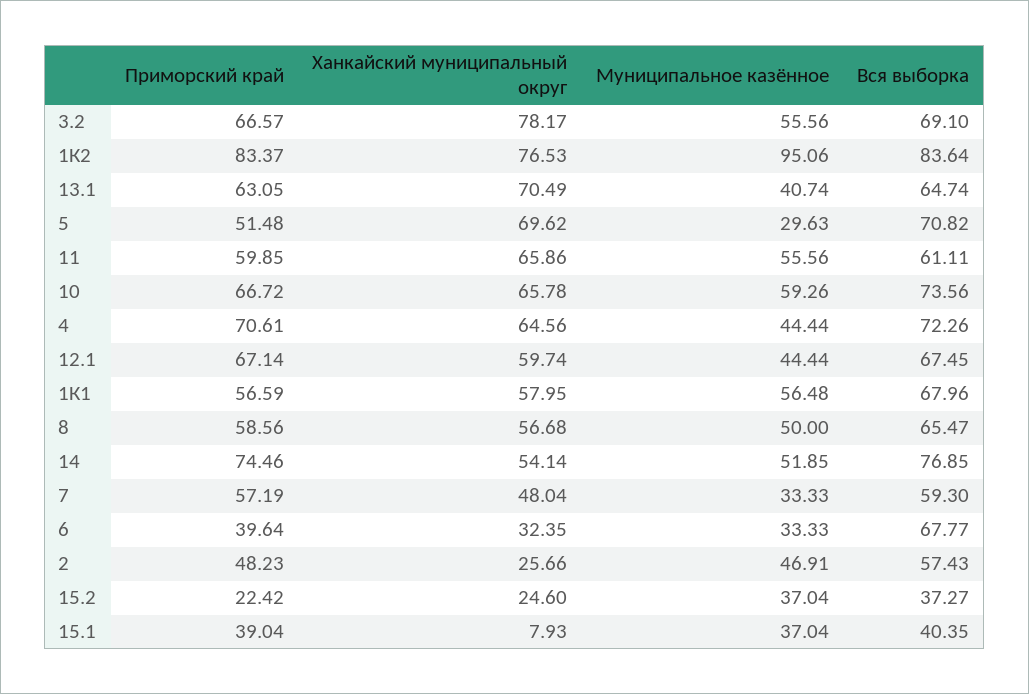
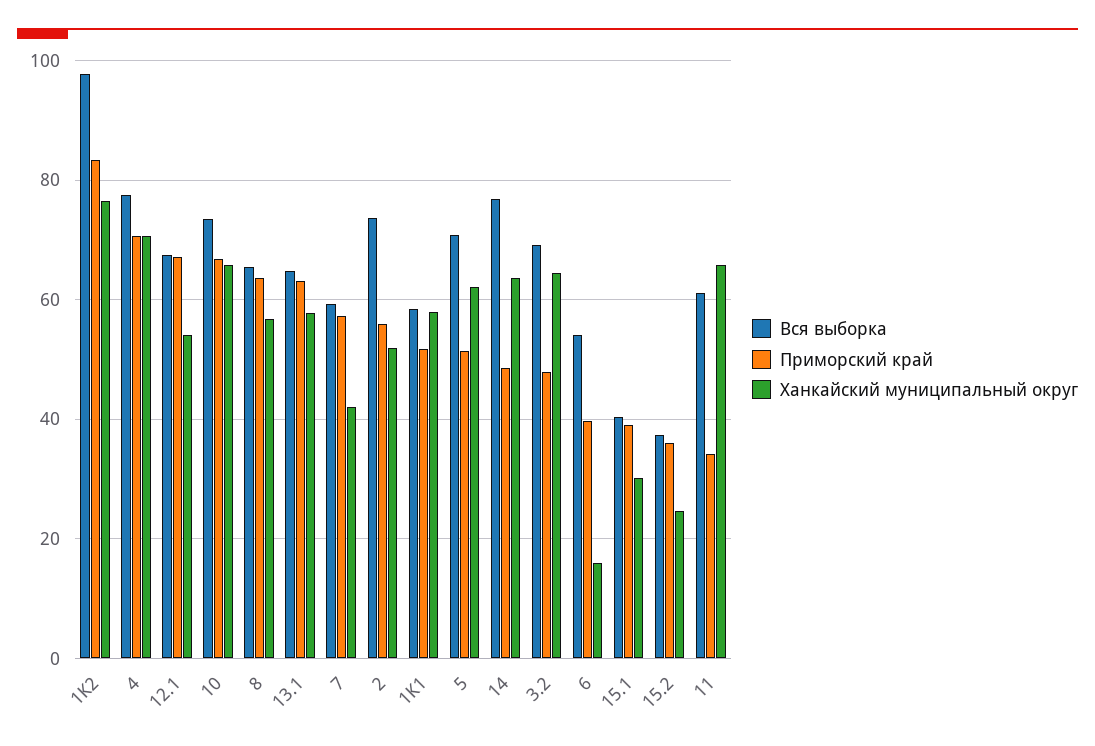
  {
    "Приморский край": {
-     "3.2": 66.57,
+     "3.2": 48,
      "1К2": 83.37,
      "13.1": 63.05,
      "5": 51.48,
-     "11": 59.85,
+     "11": 34,
      "10": 66.72,
      "4": 70.61,
      "12.1": 67.14,
-     "1К1": 56.59,
+     "1К1": 52,
-     "8": 58.56,
+     "8": 64,
-     "14": 74.46,
+     "14": 48,
      "7": 57.19,
      "6": 39.64,
-     "2": 48.23,
+     "2": 56,
-     "15.2": 22.42,
+     "15.2": 36,
      "15.1": 39.04
    },
    "Ханкайский муниципальный округ": {
-     "3.2": 78.17,
+     "3.2": 64,
      "1К2": 76.53,
-     "13.1": 70.49,
+     "13.1": 58,
-     "5": 69.62,
+     "5": 62,
      "11": 65.86,
      "10": 65.78,
-     "4": 64.56,
+     "4": 70,
-     "12.1": 59.74,
+     "12.1": 54,
      "1К1": 57.95,
      "8": 56.68,
-     "14": 54.14,
+     "14": 64,
-     "7": 48.04,
+     "7": 42,
-     "6": 32.35,
+     "6": 16,
-     "2": 25.66,
+     "2": 52,
      "15.2": 24.6,
-     "15.1": 7.93
+     "15.1": 30
    },
-   "Муниципальное казённое": {
-     "3.2": 55.56,
-     "1К2": 95.06,
-     "13.1": 40.74,
-     "5": 29.63,
-     "11": 55.56,
-     "10": 59.26,
-     "4": 44.44,
-     "12.1": 44.44,
-     "1К1": 56.48,
-     "8": 50,
-     "14": 51.85,
-     "7": 33.33,
-     "6": 33.33,
-     "2": 46.91,
-     "15.2": 37.04,
-     "15.1": 37.04
-   },
    "Вся выборка": {
      "3.2": 69.1,
-     "1К2": 83.64,
+     "1К2": 98,
      "13.1": 64.74,
      "5": 70.82,
      "11": 61.11,
      "10": 73.56,
-     "4": 72.26,
+     "4": 78,
      "12.1": 67.45,
-     "1К1": 67.96,
+     "1К1": 58,
      "8": 65.47,
      "14": 76.85,
      "7": 59.3,
-     "6": 67.77,
+     "6": 54,
-     "2": 57.43,
+     "2": 74,
      "15.2": 37.27,
      "15.1": 40.35
    }
  }

